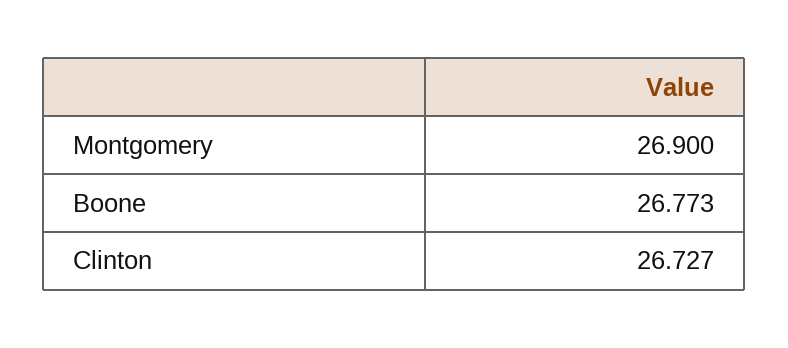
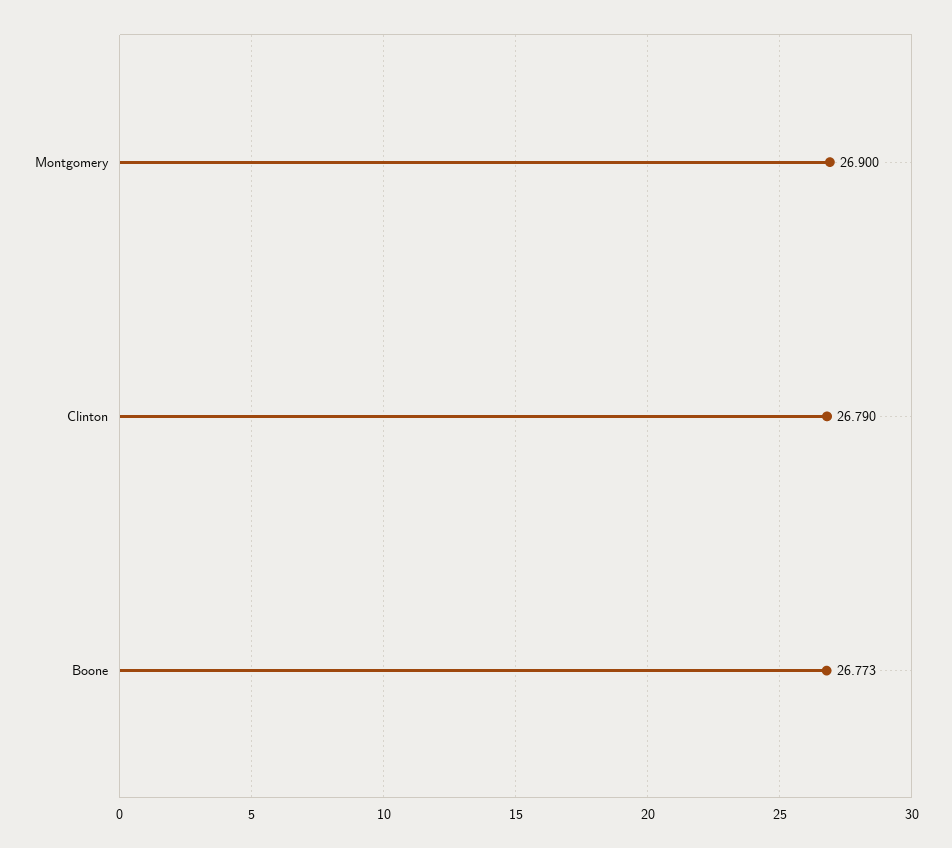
  {
    "Montgomery": 26.9,
    "Boone": 26.773,
-   "Clinton": 26.727
+   "Clinton": 26.79
  }

